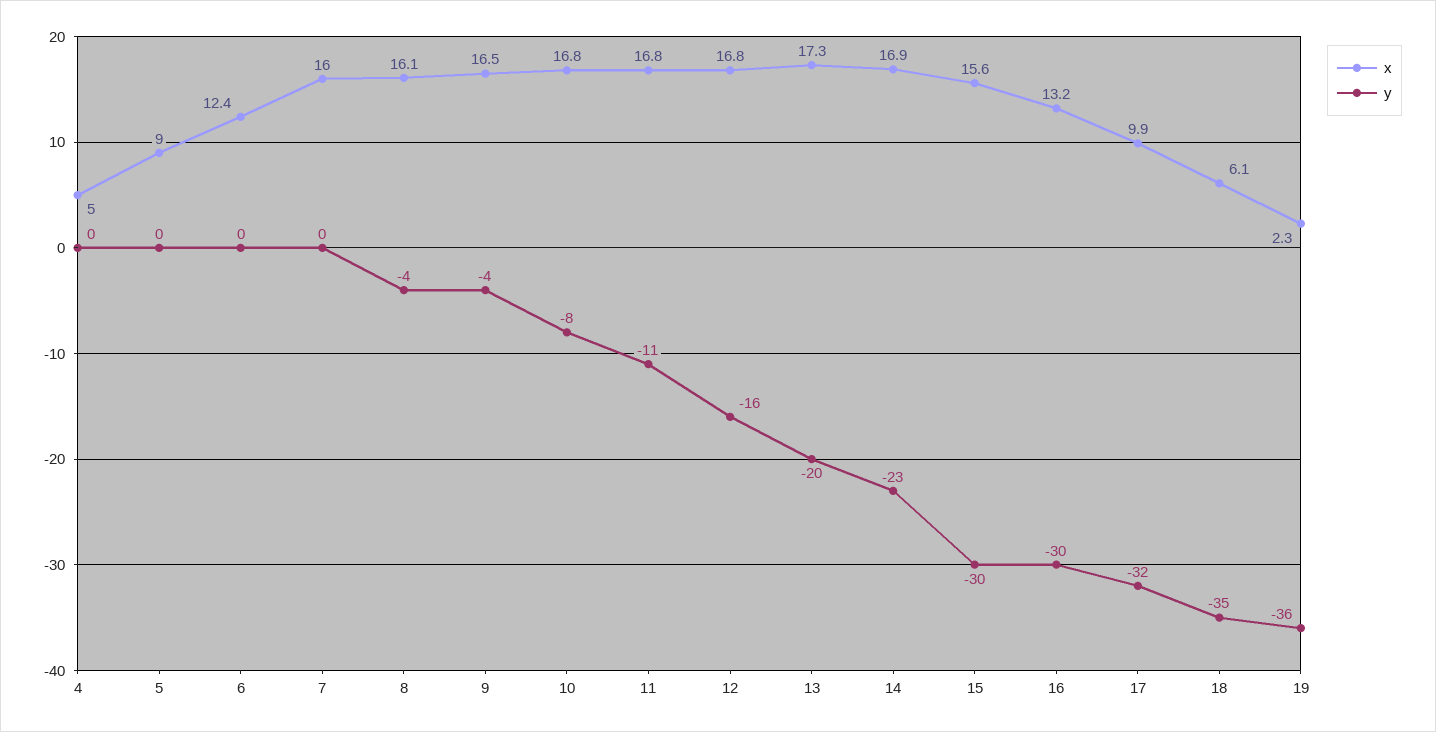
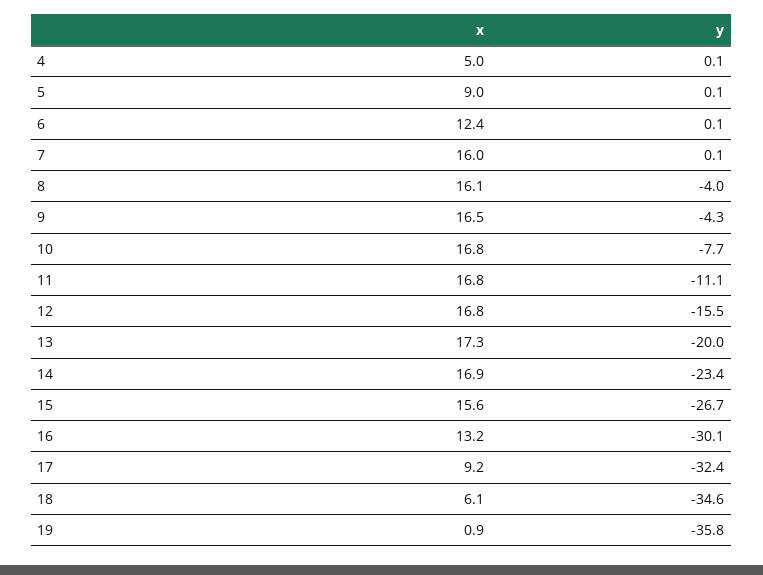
  {
    "x": {
      "4": 5,
      "5": 9,
      "6": 12.4,
      "7": 16,
      "8": 16.1,
      "9": 16.5,
      "10": 16.8,
      "11": 16.8,
      "12": 16.8,
      "13": 17.3,
      "14": 16.9,
      "15": 15.6,
      "16": 13.2,
-     "17": 9.9,
+     "17": 9.2,
      "18": 6.1,
-     "19": 2.3
+     "19": 0.9
    },
    "y": {
      "4": 0.1,
      "5": 0.1,
      "6": 0.1,
      "7": 0.1,
      "8": -4,
      "9": -4.3,
      "10": -7.7,
      "11": -11.1,
      "12": -15.5,
      "13": -20,
      "14": -23.4,
-     "15": -30,
+     "15": -26.7,
      "16": -30.1,
      "17": -32.4,
      "18": -34.6,
      "19": -35.8
    }
  }

